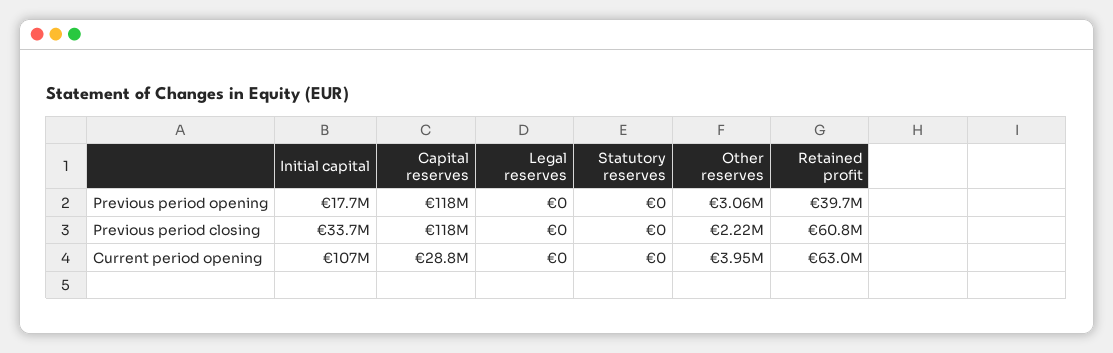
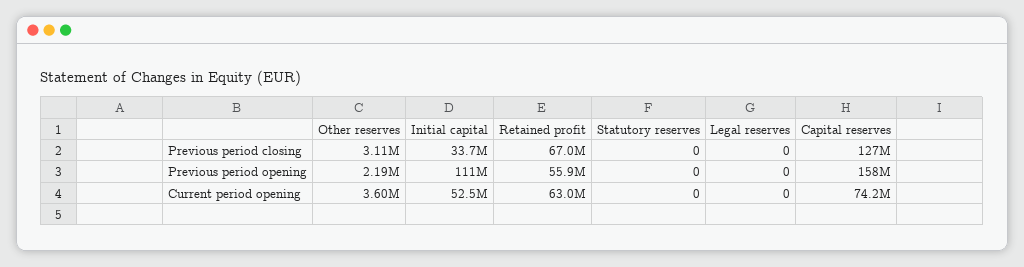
  {
    "Initial capital": {
-     "Previous period opening": 17700000,
+     "Previous period opening": 111000000,
      "Previous period closing": 33700000,
-     "Current period opening": 107000000
+     "Current period opening": 52500000
    },
    "Capital reserves": {
-     "Previous period opening": 118000000,
+     "Previous period opening": 158000000,
-     "Previous period closing": 118000000,
+     "Previous period closing": 127000000,
-     "Current period opening": 28800000
+     "Current period opening": 74200000
    },
    "Legal reserves": {
      "Previous period opening": 0,
      "Previous period closing": 0,
      "Current period opening": 0
    },
    "Statutory reserves": {
      "Previous period opening": 0,
      "Previous period closing": 0,
      "Current period opening": 0
    },
    "Other reserves": {
-     "Previous period opening": 3060000,
+     "Previous period opening": 2190000,
-     "Previous period closing": 2220000,
+     "Previous period closing": 3110000,
-     "Current period opening": 3950000
+     "Current period opening": 3600000
    },
    "Retained profit": {
-     "Previous period opening": 39700000,
+     "Previous period opening": 55900000,
-     "Previous period closing": 60800000,
+     "Previous period closing": 67000000,
      "Current period opening": 63000000
    }
  }

